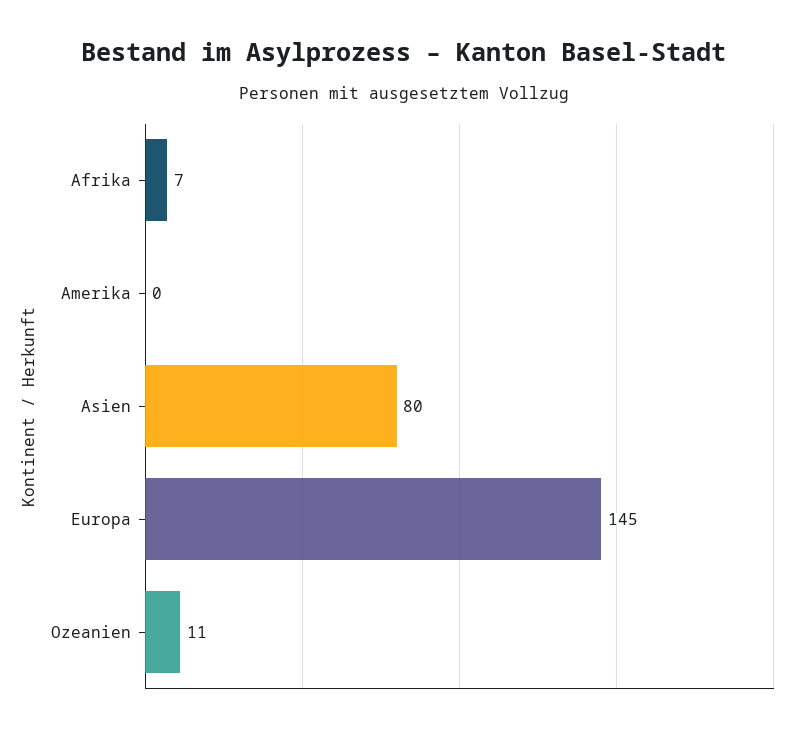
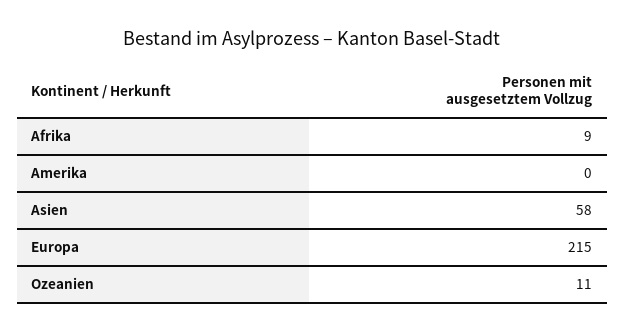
  {
-   "Afrika": 7,
+   "Afrika": 9,
    "Amerika": 0,
-   "Asien": 80,
+   "Asien": 58,
-   "Europa": 145,
+   "Europa": 215,
    "Ozeanien": 11
  }

